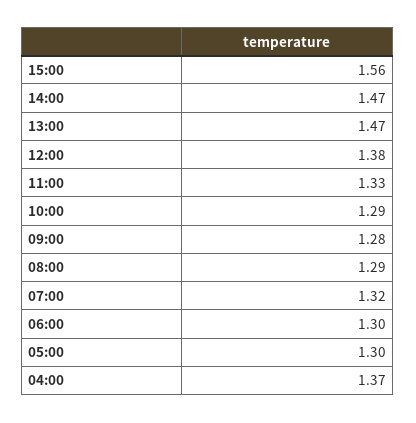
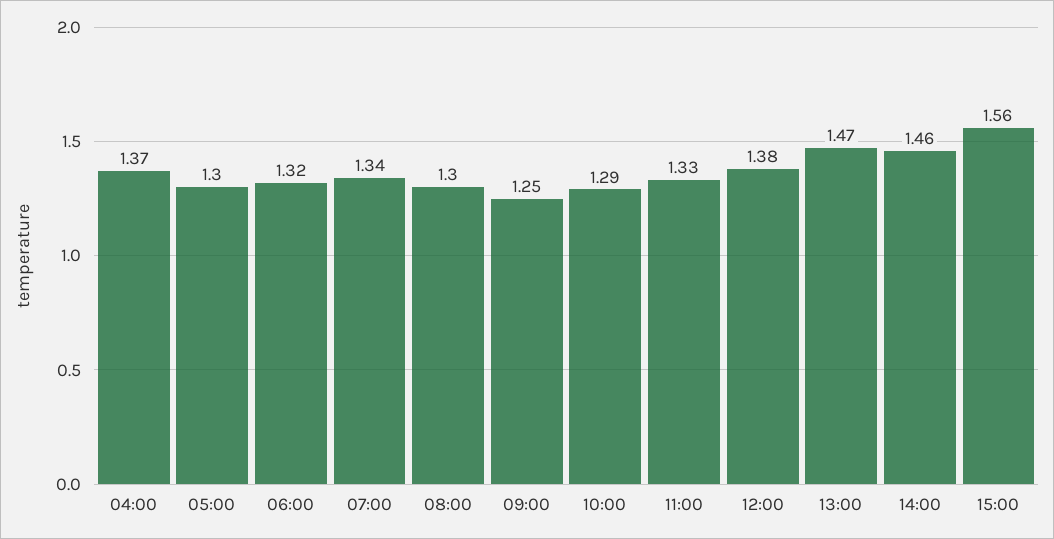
  {
    "15:00": 1.56,
-   "14:00": 1.47,
+   "14:00": 1.46,
    "13:00": 1.47,
    "12:00": 1.38,
    "11:00": 1.33,
    "10:00": 1.29,
-   "09:00": 1.28,
+   "09:00": 1.25,
-   "08:00": 1.29,
+   "08:00": 1.3,
-   "07:00": 1.32,
+   "07:00": 1.34,
-   "06:00": 1.3,
+   "06:00": 1.32,
    "05:00": 1.3,
    "04:00": 1.37
  }

